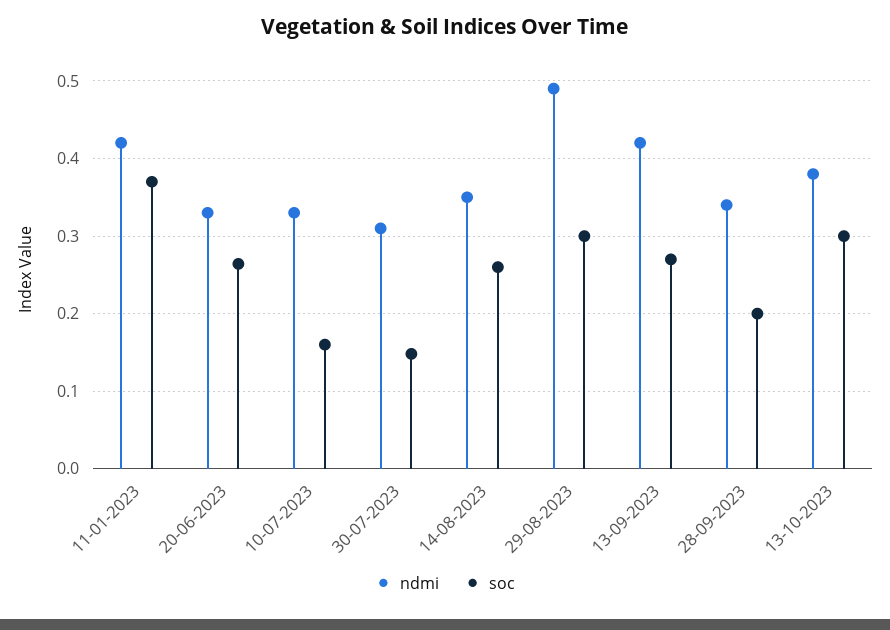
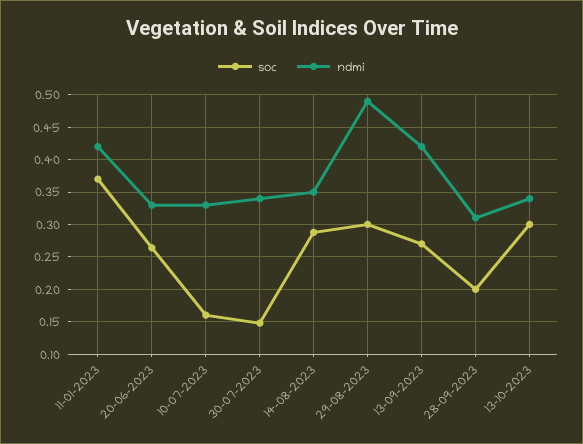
  {
    "ndmi": {
      "11-01-2023": 0.42,
      "20-06-2023": 0.33,
      "10-07-2023": 0.33,
-     "30-07-2023": 0.31,
+     "30-07-2023": 0.34,
      "14-08-2023": 0.35,
      "29-08-2023": 0.49,
      "13-09-2023": 0.42,
-     "28-09-2023": 0.34,
+     "28-09-2023": 0.31,
-     "13-10-2023": 0.38
+     "13-10-2023": 0.34
    },
    "soc": {
      "11-01-2023": 0.37,
      "20-06-2023": 0.26,
      "10-07-2023": 0.16,
      "30-07-2023": 0.15,
-     "14-08-2023": 0.26,
+     "14-08-2023": 0.29,
      "29-08-2023": 0.3,
      "13-09-2023": 0.27,
      "28-09-2023": 0.2,
      "13-10-2023": 0.3
    }
  }

